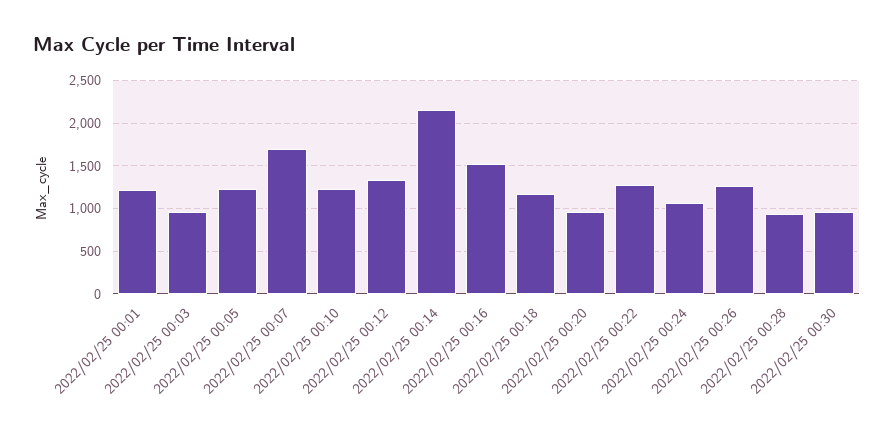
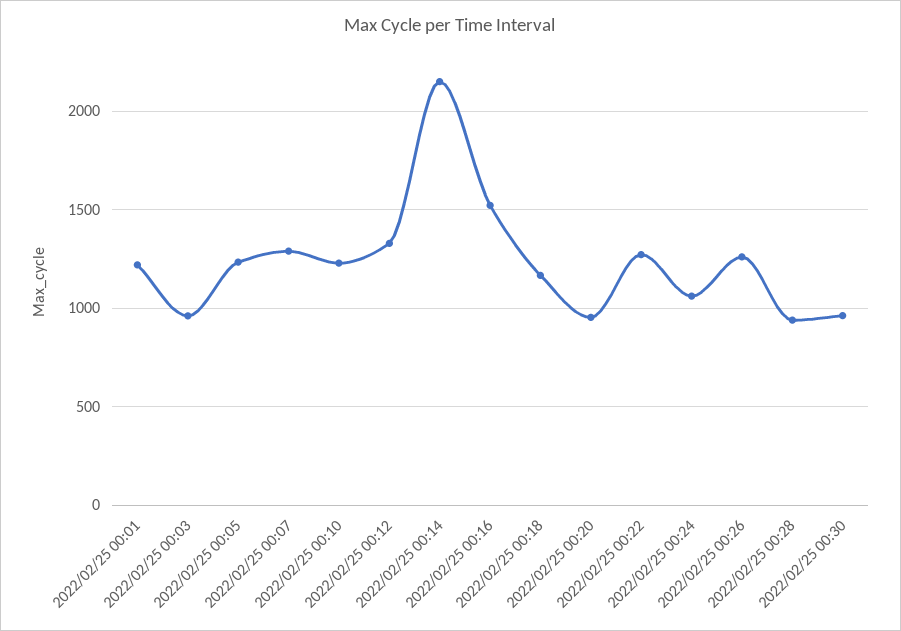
  {
    "2022/02/25 00:01": 1200,
    "2022/02/25 00:03": 950,
    "2022/02/25 00:05": 1250,
-   "2022/02/25 00:07": 1700,
+   "2022/02/25 00:07": 1300,
    "2022/02/25 00:10": 1250,
    "2022/02/25 00:12": 1350,
    "2022/02/25 00:14": 2150,
    "2022/02/25 00:16": 1500,
    "2022/02/25 00:18": 1150,
    "2022/02/25 00:20": 950,
    "2022/02/25 00:22": 1250,
    "2022/02/25 00:24": 1050,
    "2022/02/25 00:26": 1250,
    "2022/02/25 00:28": 950,
    "2022/02/25 00:30": 950
  }

